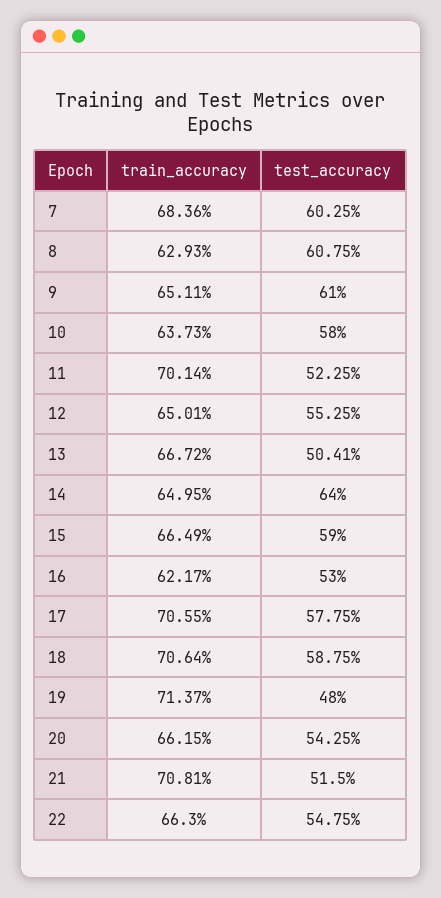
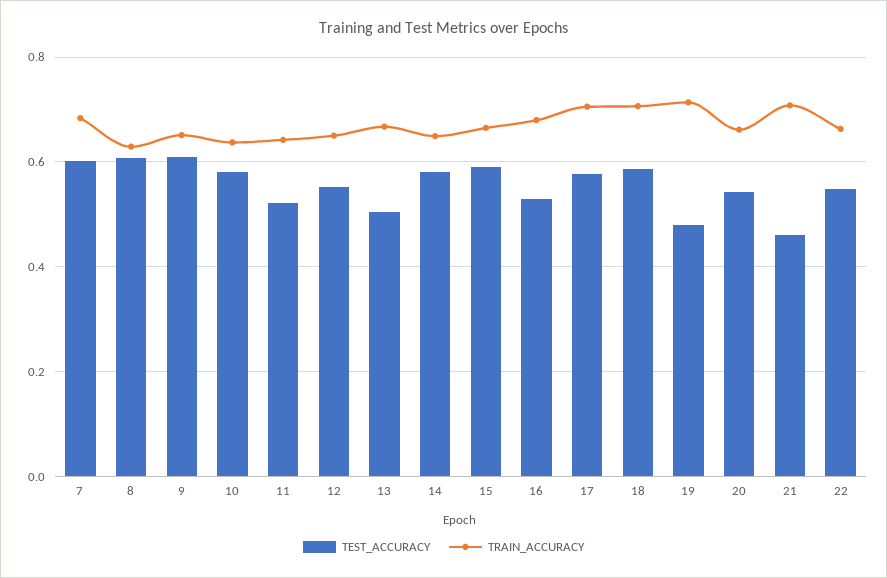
  {
    "train_accuracy": {
      "7": 0.6836,
      "8": 0.6293,
      "9": 0.6511,
      "10": 0.6373,
-     "11": 0.7014,
+     "11": 0.64,
      "12": 0.6501,
      "13": 0.6672,
      "14": 0.6495,
      "15": 0.6649,
-     "16": 0.6217,
+     "16": 0.68,
      "17": 0.7055,
      "18": 0.7064,
      "19": 0.7137,
      "20": 0.6615,
      "21": 0.7081,
      "22": 0.663
    },
    "test_accuracy": {
      "7": 0.6025,
      "8": 0.6075,
      "9": 0.61,
      "10": 0.58,
      "11": 0.5225,
      "12": 0.5525,
      "13": 0.5041,
-     "14": 0.64,
+     "14": 0.58,
      "15": 0.59,
      "16": 0.53,
      "17": 0.5775,
      "18": 0.5875,
      "19": 0.48,
      "20": 0.5425,
-     "21": 0.515,
+     "21": 0.46,
      "22": 0.5475
    }
  }

